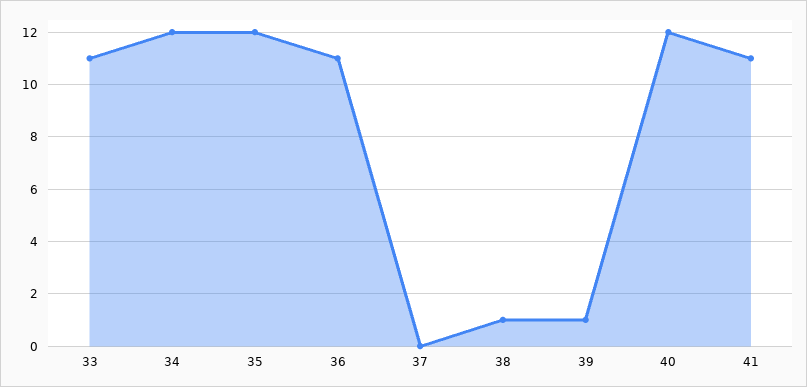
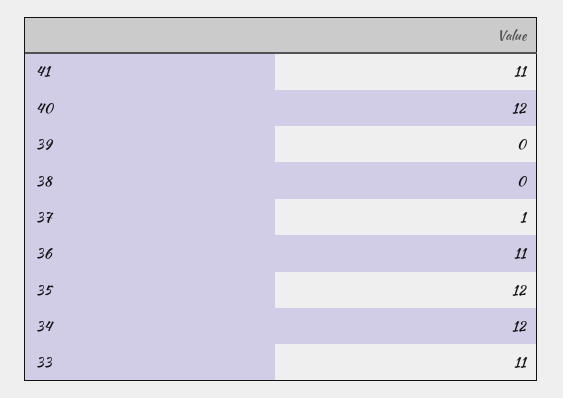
  {
    "33": 11,
    "34": 12,
    "35": 12,
    "36": 11,
-   "37": 0,
+   "37": 1,
-   "38": 1,
+   "38": 0,
-   "39": 1,
+   "39": 0,
    "40": 12,
    "41": 11
  }

